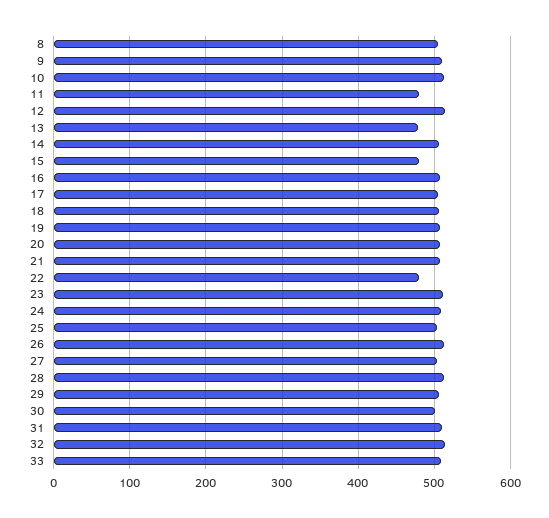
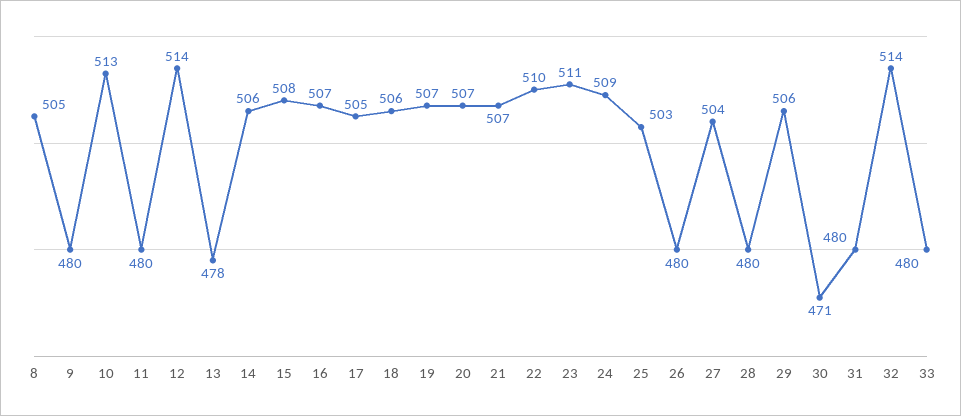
  {
    "8": 505,
-   "9": 510,
+   "9": 480,
    "10": 513,
    "11": 480,
    "12": 514,
    "13": 478,
    "14": 506,
-   "15": 480,
+   "15": 508,
    "16": 507,
    "17": 505,
    "18": 506,
    "19": 507,
    "20": 507,
    "21": 507,
-   "22": 480,
+   "22": 510,
    "23": 511,
    "24": 509,
    "25": 503,
-   "26": 510,
+   "26": 480,
    "27": 504,
-   "28": 510,
+   "28": 480,
    "29": 506,
-   "30": 500,
+   "30": 471,
-   "31": 510,
+   "31": 480,
    "32": 514,
-   "33": 510
+   "33": 480
  }

